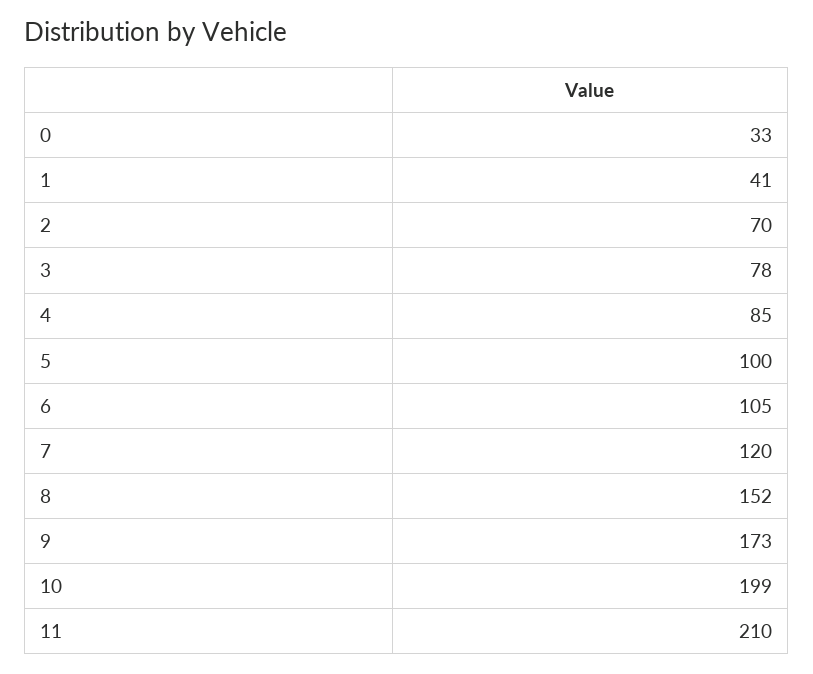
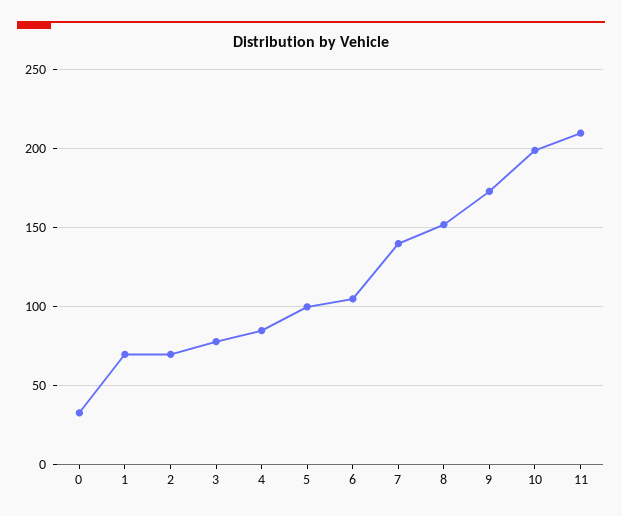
  {
    "0": 33,
-   "1": 41,
+   "1": 70,
    "2": 70,
    "3": 78,
    "4": 85,
    "5": 100,
    "6": 105,
-   "7": 120,
+   "7": 140,
    "8": 152,
    "9": 173,
    "10": 199,
    "11": 210
  }

